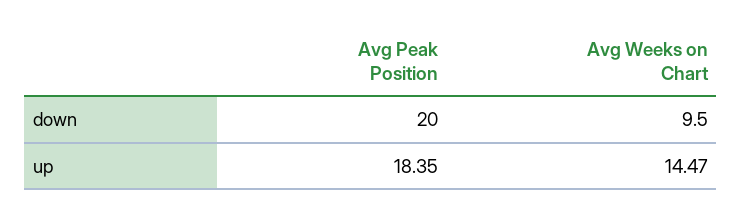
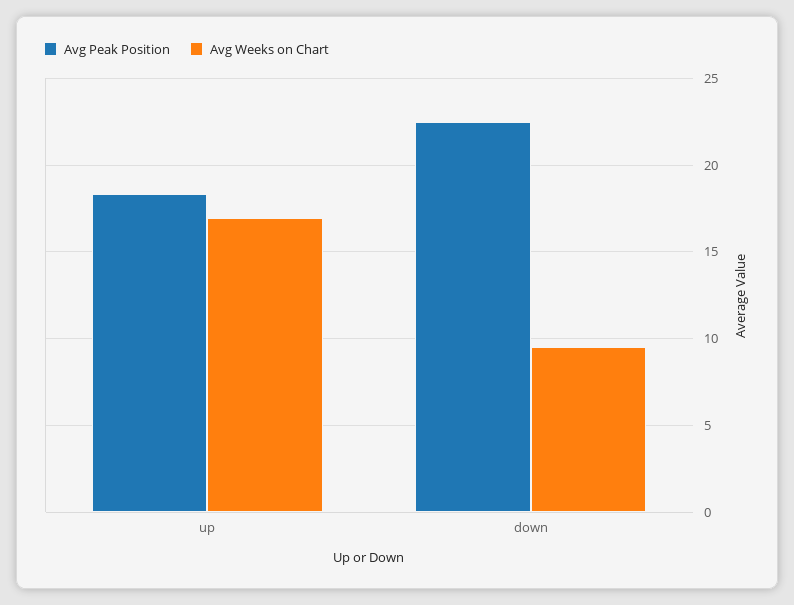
  {
    "Avg Peak Position": {
-     "down": 20,
+     "down": 22.5,
      "up": 18.35
    },
    "Avg Weeks on Chart": {
      "down": 9.5,
-     "up": 14.47
+     "up": 17
    }
  }

